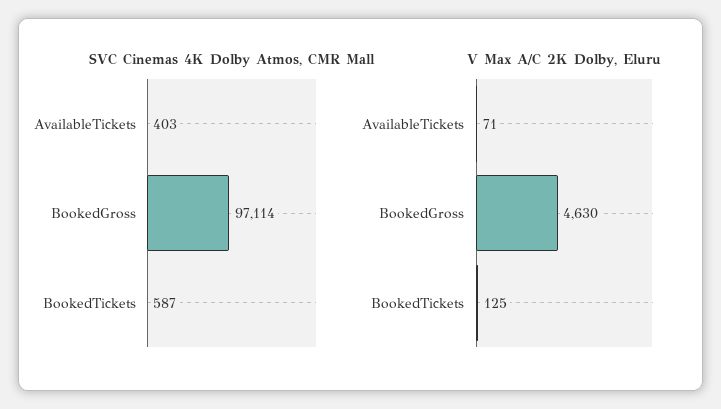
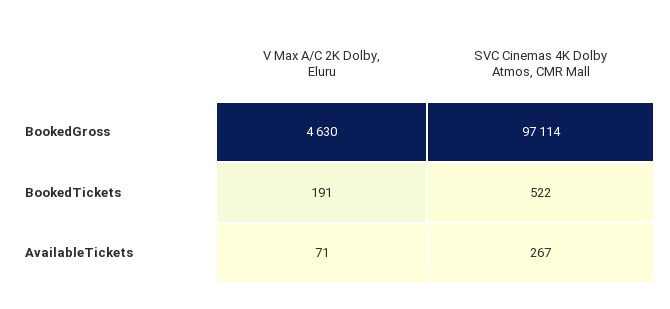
  {
    "SVC Cinemas 4K Dolby Atmos, CMR Mall": {
-     "AvailableTickets": 403,
+     "AvailableTickets": 267,
      "BookedGross": 97114,
-     "BookedTickets": 587
+     "BookedTickets": 522
    },
    "V Max A/C 2K Dolby, Eluru": {
      "AvailableTickets": 71,
      "BookedGross": 4630,
-     "BookedTickets": 125
+     "BookedTickets": 191
    }
  }

